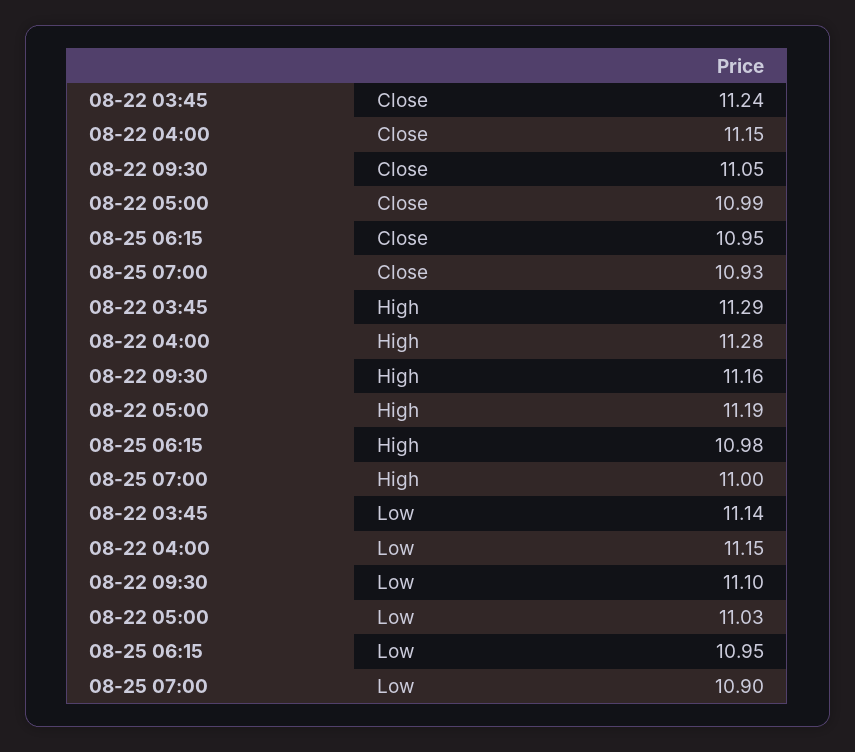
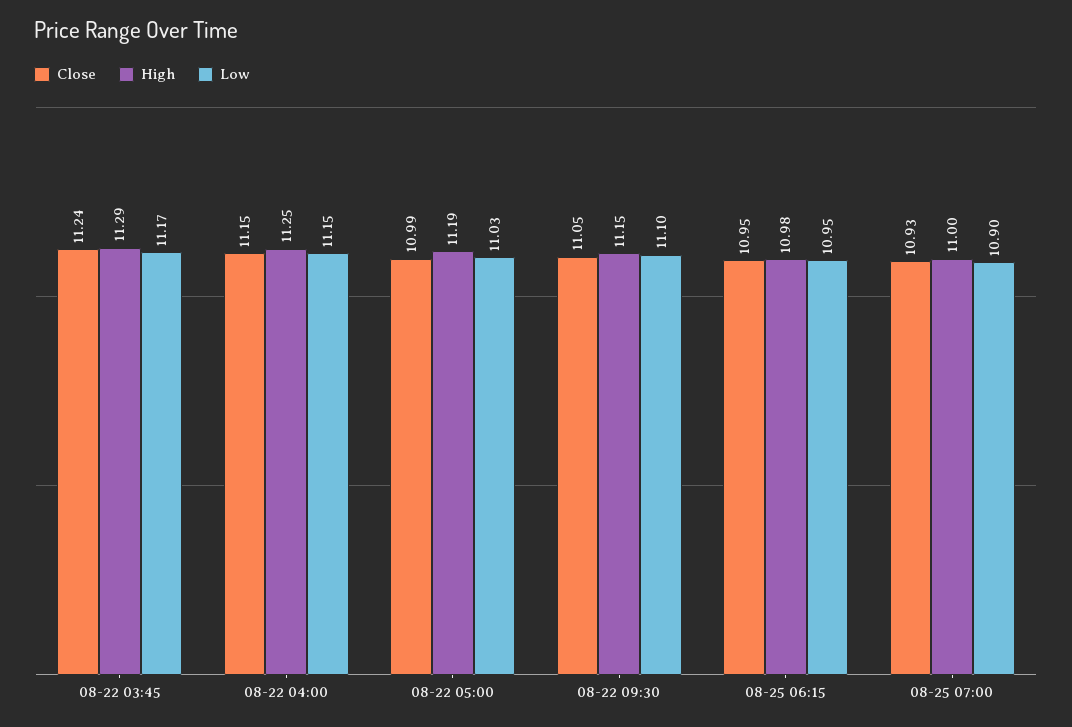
  {
    "Close": {
      "08-22 03:45": 11.24,
      "08-22 04:00": 11.15,
      "08-22 09:30": 11.05,
      "08-22 05:00": 10.99,
      "08-25 06:15": 10.95,
      "08-25 07:00": 10.93
    },
    "High": {
      "08-22 03:45": 11.29,
-     "08-22 04:00": 11.28,
+     "08-22 04:00": 11.25,
-     "08-22 09:30": 11.16,
+     "08-22 09:30": 11.15,
      "08-22 05:00": 11.19,
      "08-25 06:15": 10.98,
      "08-25 07:00": 11
    },
    "Low": {
-     "08-22 03:45": 11.14,
+     "08-22 03:45": 11.17,
      "08-22 04:00": 11.15,
      "08-22 09:30": 11.1,
      "08-22 05:00": 11.03,
      "08-25 06:15": 10.95,
      "08-25 07:00": 10.9
    }
  }

